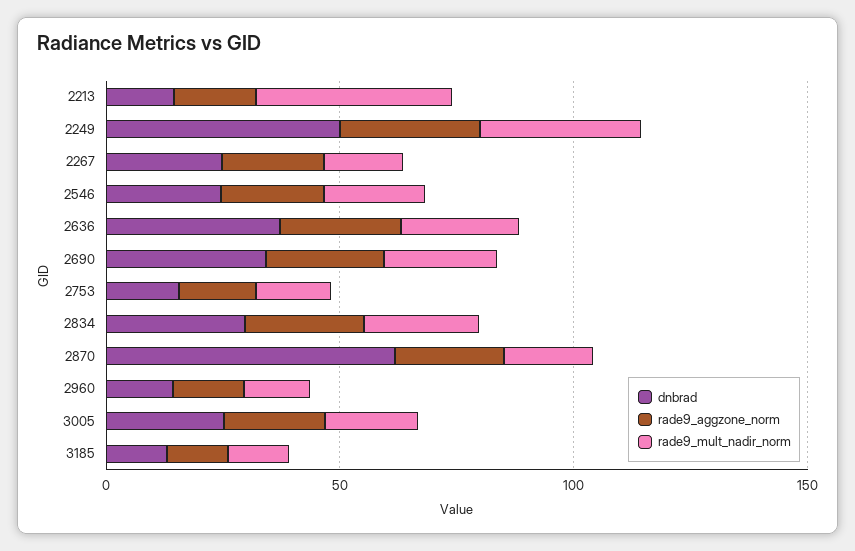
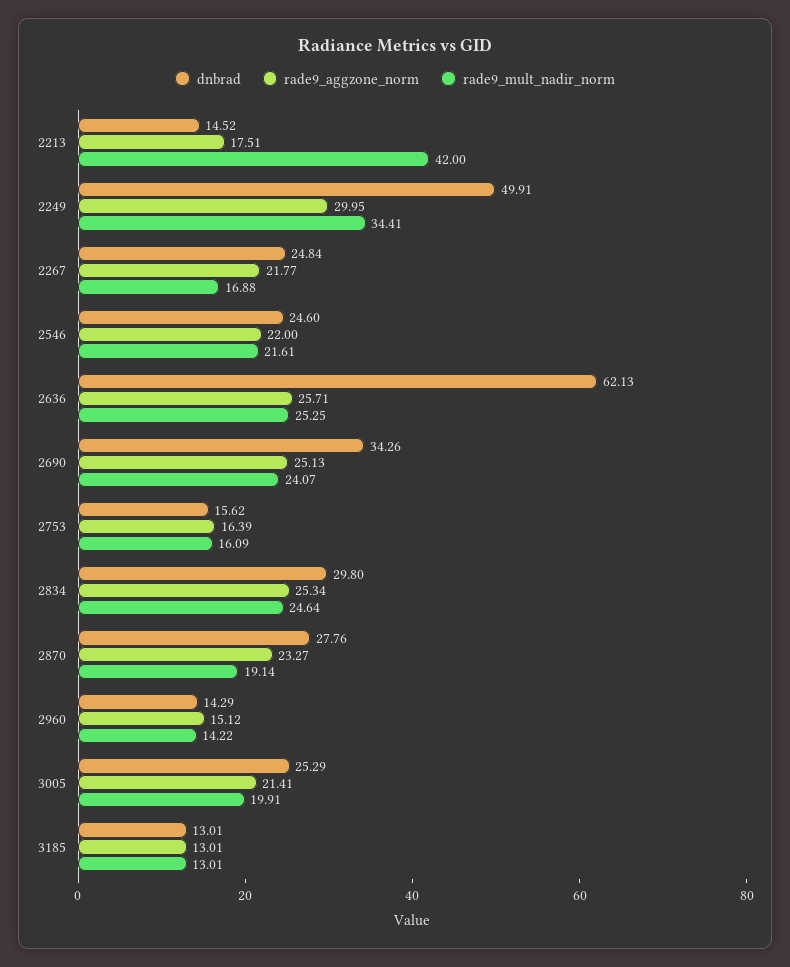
  {
    "dnbrad": {
      "2213": 14.52,
      "2249": 49.91,
      "2267": 24.84,
      "2546": 24.6,
-     "2636": 40,
+     "2636": 62.13,
      "2690": 34.26,
      "2753": 15.62,
      "2834": 29.8,
-     "2870": 60,
+     "2870": 27.76,
      "2960": 14.29,
      "3005": 25.29,
      "3185": 13.01
    },
    "rade9_aggzone_norm": {
      "2213": 17.51,
      "2249": 29.95,
      "2267": 21.77,
      "2546": 22,
      "2636": 25.71,
      "2690": 25.13,
      "2753": 16.39,
      "2834": 25.34,
      "2870": 23.27,
      "2960": 15.12,
      "3005": 21.41,
      "3185": 13.01
    },
    "rade9_mult_nadir_norm": {
      "2213": 42,
      "2249": 34.41,
      "2267": 16.88,
      "2546": 21.61,
      "2636": 25.25,
      "2690": 24.07,
      "2753": 16.09,
      "2834": 24.64,
      "2870": 19.14,
      "2960": 14.22,
      "3005": 19.91,
      "3185": 13.01
    }
  }

